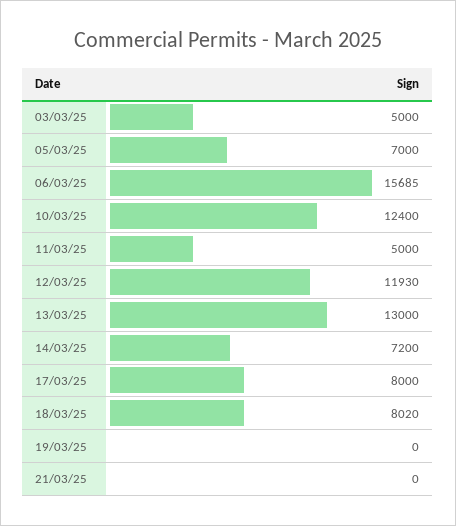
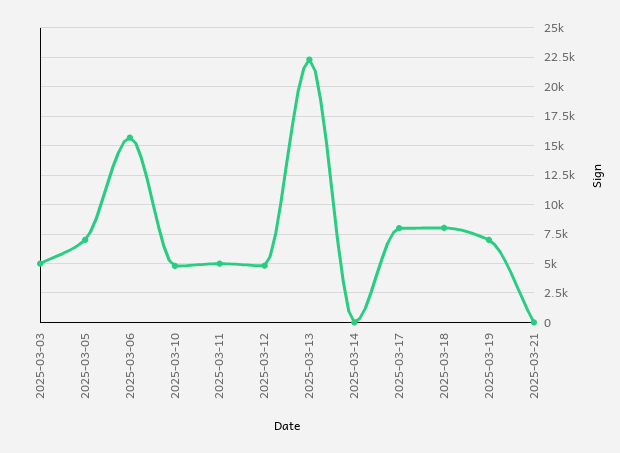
  {
    "03/03/25": 5000,
    "05/03/25": 7000,
    "06/03/25": 15685,
-   "10/03/25": 12400,
+   "10/03/25": 5000,
    "11/03/25": 5000,
-   "12/03/25": 11930,
+   "12/03/25": 5000,
-   "13/03/25": 13000,
+   "13/03/25": 22500,
-   "14/03/25": 7200,
+   "14/03/25": 0,
    "17/03/25": 8000,
    "18/03/25": 8020,
-   "19/03/25": 0,
+   "19/03/25": 7500,
    "21/03/25": 0
  }

